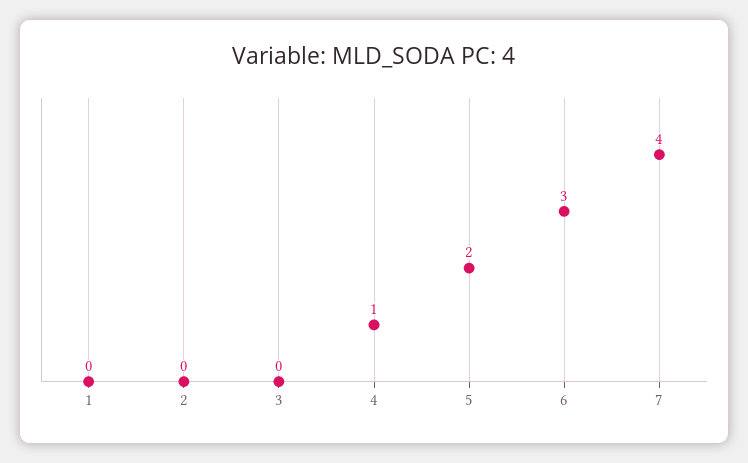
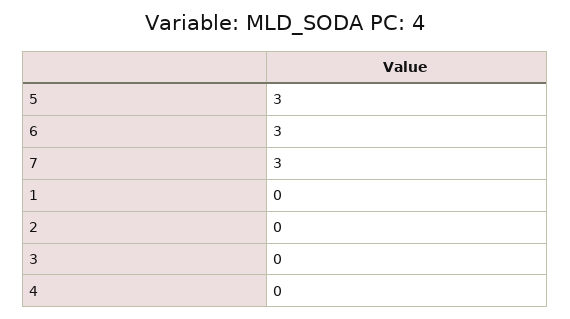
  {
    "1": 0,
    "2": 0,
    "3": 0,
-   "4": 1,
+   "4": 0,
-   "5": 2,
+   "5": 3,
    "6": 3,
-   "7": 4
+   "7": 3
  }

